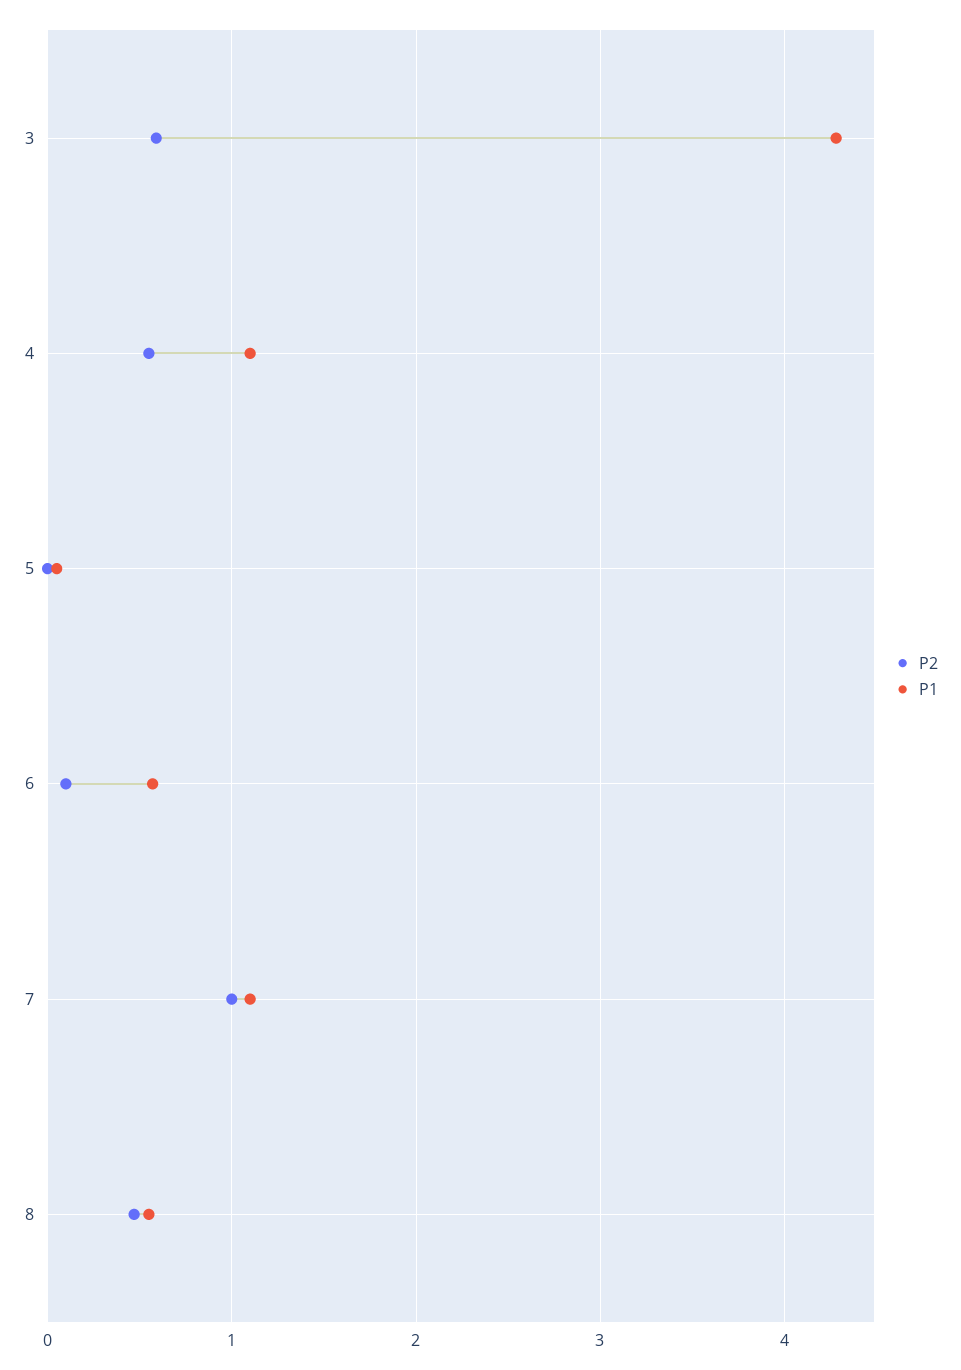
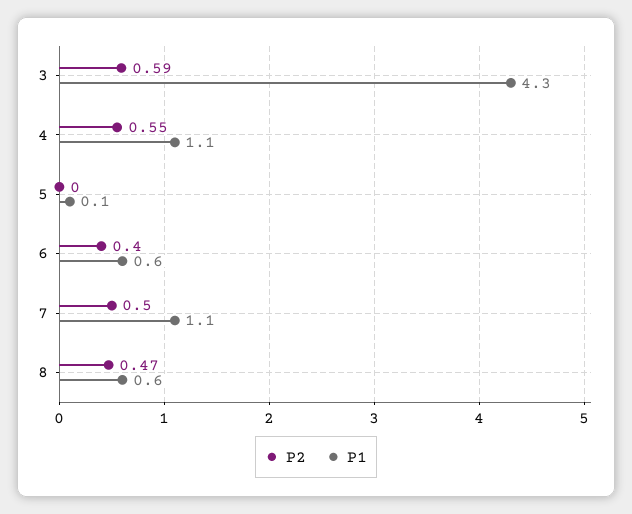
  {
    "P2": {
      "3": 0.59,
      "4": 0.55,
      "5": 0,
-     "6": 0.1,
+     "6": 0.4,
-     "7": 1,
+     "7": 0.5,
      "8": 0.47
    },
    "P1": {
      "3": 4.3,
      "4": 1.1,
      "5": 0.1,
      "6": 0.6,
      "7": 1.1,
      "8": 0.6
    }
  }

